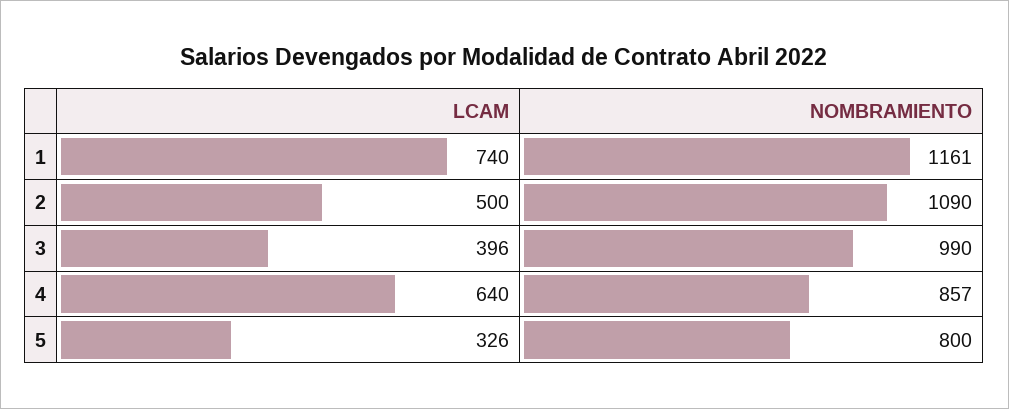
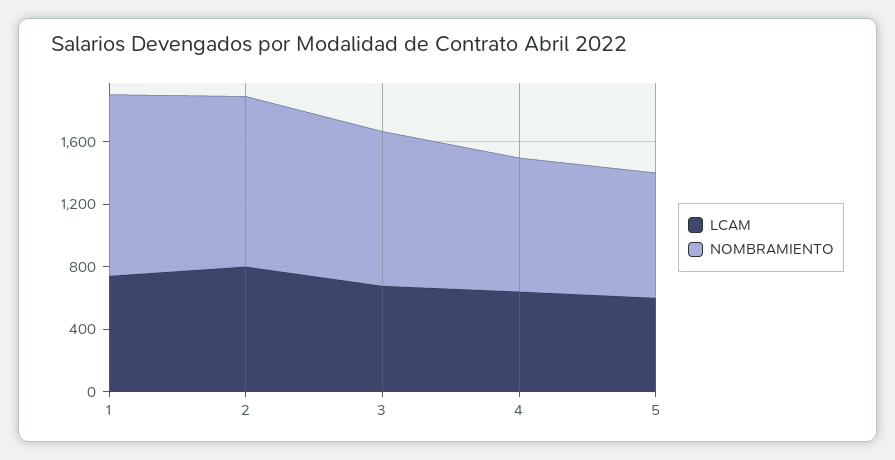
  {
    "LCAM": {
      "1": 740,
-     "2": 500,
+     "2": 800,
-     "3": 396,
+     "3": 700,
      "4": 640,
-     "5": 326
+     "5": 600
    },
    "NOMBRAMIENTO": {
      "1": 1161,
      "2": 1090,
      "3": 990,
      "4": 857,
      "5": 800
    }
  }

